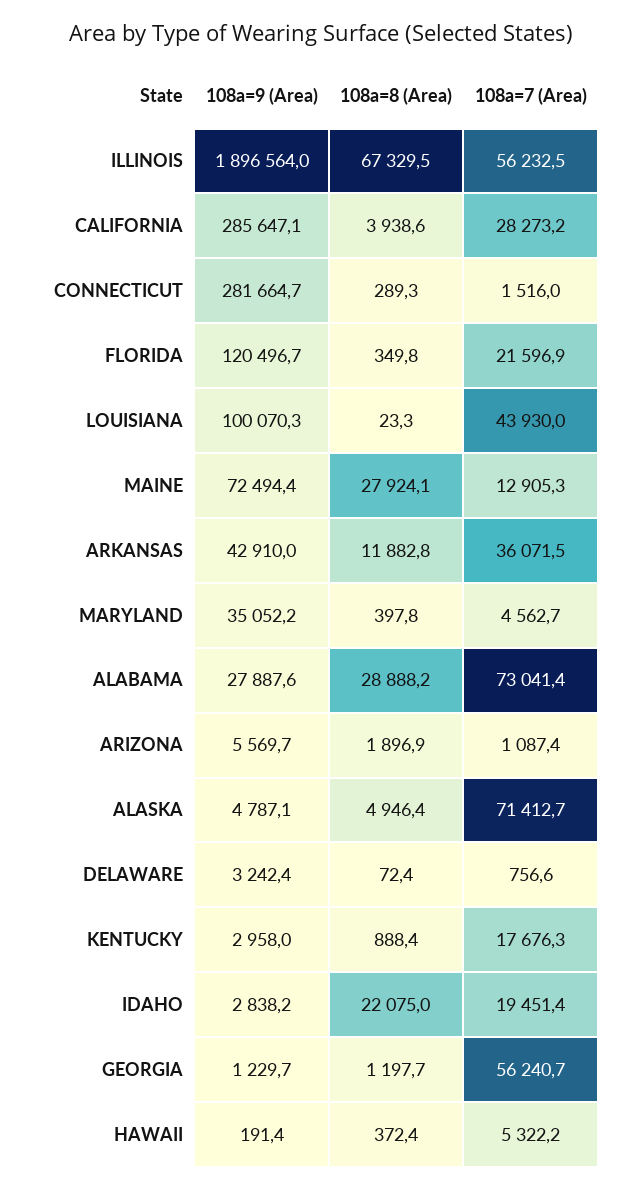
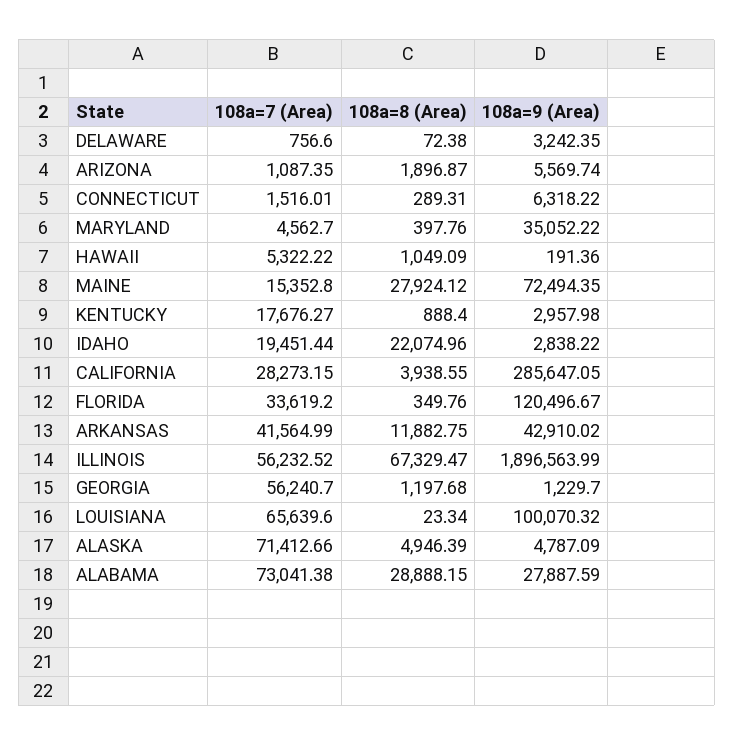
  {
    "108a=9 (Area)": {
      "ILLINOIS": 1896563.99,
      "CALIFORNIA": 285647.05,
-     "CONNECTICUT": 281664.7,
+     "CONNECTICUT": 6318.22,
      "FLORIDA": 120496.67,
      "LOUISIANA": 100070.32,
      "MAINE": 72494.35,
      "ARKANSAS": 42910.02,
      "MARYLAND": 35052.22,
      "ALABAMA": 27887.59,
      "ARIZONA": 5569.74,
      "ALASKA": 4787.09,
      "DELAWARE": 3242.35,
      "KENTUCKY": 2957.98,
      "IDAHO": 2838.22,
      "GEORGIA": 1229.7,
      "HAWAII": 191.36
    },
    "108a=8 (Area)": {
      "ILLINOIS": 67329.47,
      "CALIFORNIA": 3938.55,
      "CONNECTICUT": 289.31,
      "FLORIDA": 349.76,
      "LOUISIANA": 23.34,
      "MAINE": 27924.12,
      "ARKANSAS": 11882.75,
      "MARYLAND": 397.76,
      "ALABAMA": 28888.15,
      "ARIZONA": 1896.87,
      "ALASKA": 4946.39,
      "DELAWARE": 72.38,
      "KENTUCKY": 888.4,
      "IDAHO": 22074.96,
      "GEORGIA": 1197.68,
-     "HAWAII": 372.4
+     "HAWAII": 1049.09
    },
    "108a=7 (Area)": {
      "ILLINOIS": 56232.52,
      "CALIFORNIA": 28273.15,
      "CONNECTICUT": 1516.01,
-     "FLORIDA": 21596.9,
+     "FLORIDA": 33619.2,
-     "LOUISIANA": 43930,
+     "LOUISIANA": 65639.6,
-     "MAINE": 12905.3,
+     "MAINE": 15352.8,
-     "ARKANSAS": 36071.5,
+     "ARKANSAS": 41564.99,
      "MARYLAND": 4562.7,
      "ALABAMA": 73041.38,
      "ARIZONA": 1087.35,
      "ALASKA": 71412.66,
      "DELAWARE": 756.6,
      "KENTUCKY": 17676.27,
      "IDAHO": 19451.44,
      "GEORGIA": 56240.7,
      "HAWAII": 5322.22
    }
  }

